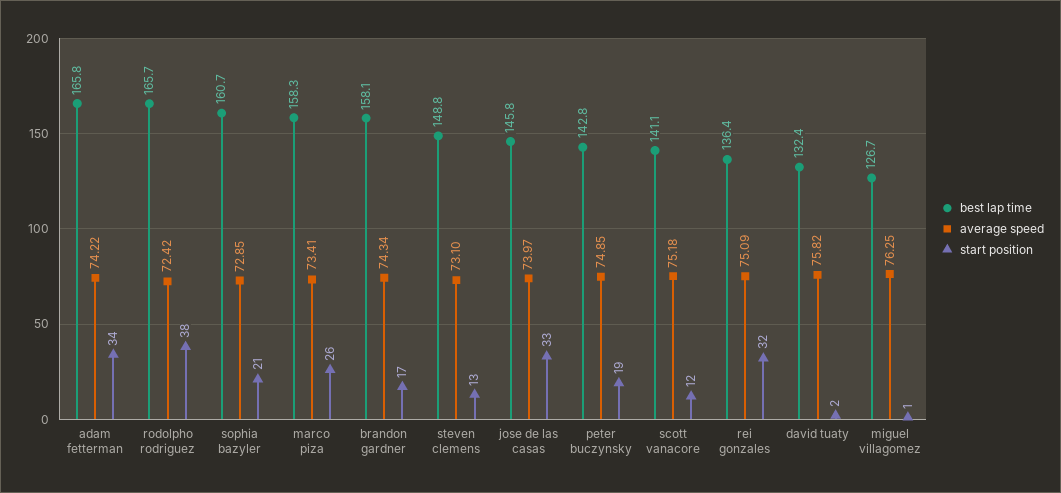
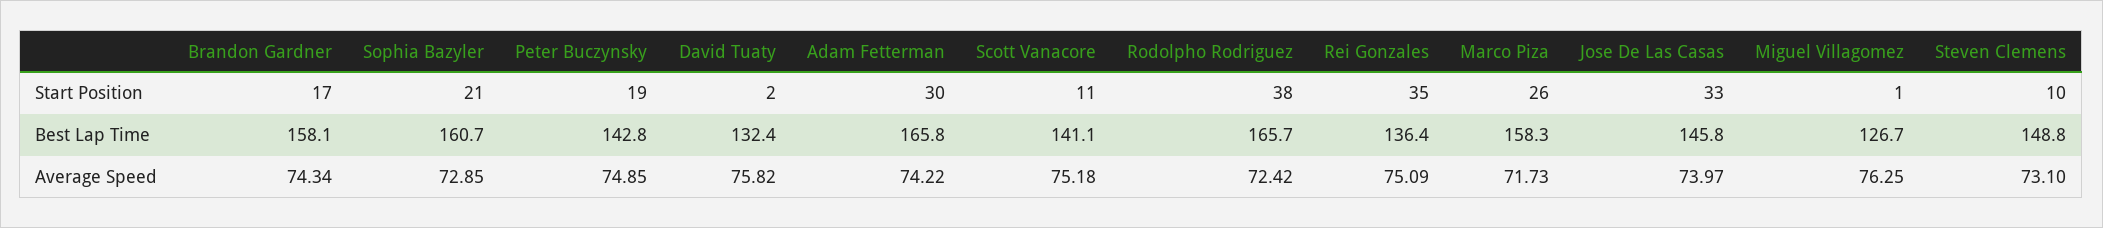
  {
    "best lap time": {
      "adam fetterman": 165.8,
      "rodolpho rodriguez": 165.7,
      "sophia bazyler": 160.7,
      "marco piza": 158.3,
      "brandon gardner": 158.1,
      "steven clemens": 148.8,
      "jose de las casas": 145.8,
      "peter buczynsky": 142.8,
      "scott vanacore": 141.1,
      "rei gonzales": 136.4,
      "david tuaty": 132.4,
      "miguel villagomez": 126.7
    },
    "average speed": {
      "adam fetterman": 74.22,
      "rodolpho rodriguez": 72.42,
      "sophia bazyler": 72.85,
-     "marco piza": 73.41,
+     "marco piza": 71.73,
      "brandon gardner": 74.34,
      "steven clemens": 73.1,
      "jose de las casas": 73.97,
      "peter buczynsky": 74.85,
      "scott vanacore": 75.18,
      "rei gonzales": 75.09,
      "david tuaty": 75.82,
      "miguel villagomez": 76.25
    },
    "start position": {
-     "adam fetterman": 34,
+     "adam fetterman": 30,
      "rodolpho rodriguez": 38,
      "sophia bazyler": 21,
      "marco piza": 26,
      "brandon gardner": 17,
-     "steven clemens": 13,
+     "steven clemens": 10,
      "jose de las casas": 33,
      "peter buczynsky": 19,
-     "scott vanacore": 12,
+     "scott vanacore": 11,
-     "rei gonzales": 32,
+     "rei gonzales": 35,
      "david tuaty": 2,
      "miguel villagomez": 1
    }
  }

